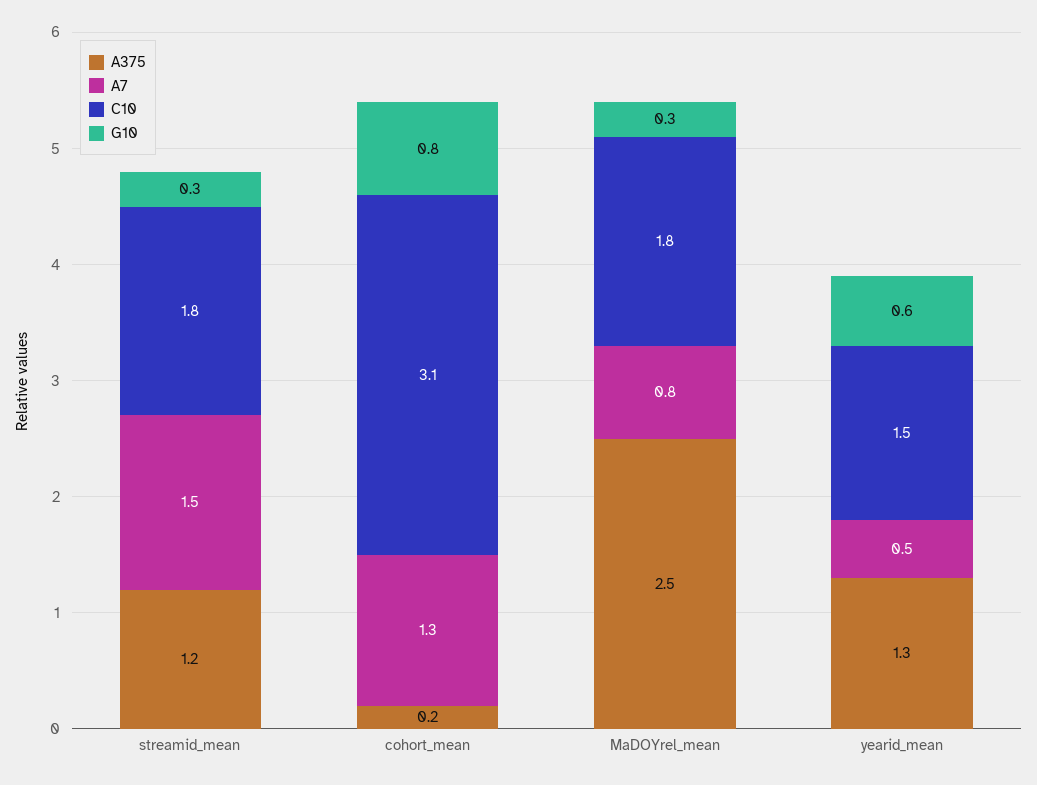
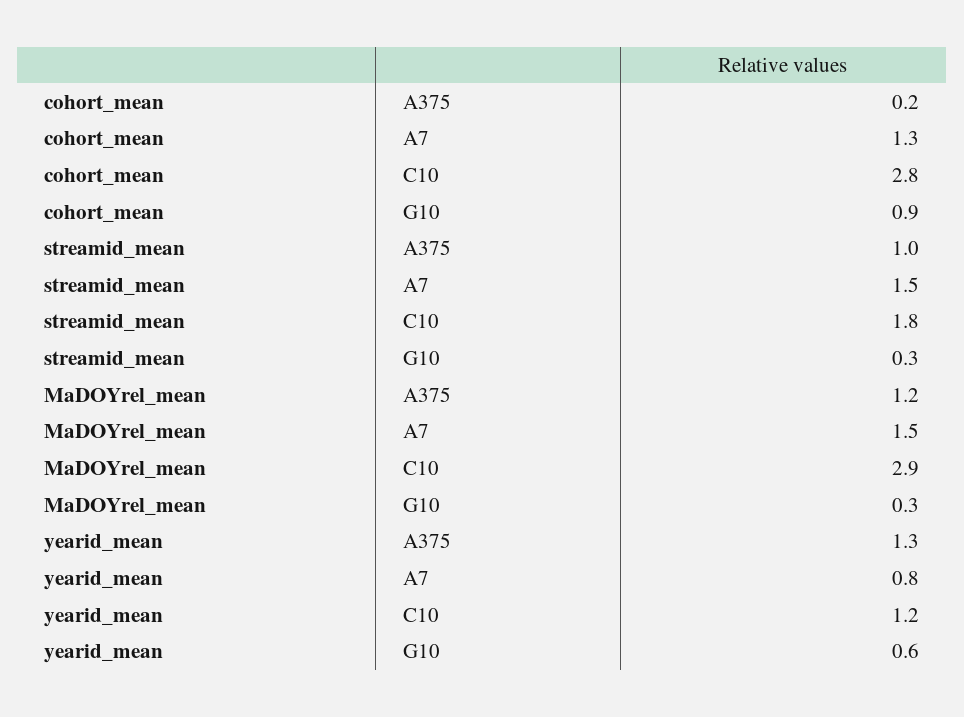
  {
    "A375": {
-     "streamid_mean": 1.2,
+     "streamid_mean": 1,
      "cohort_mean": 0.2,
-     "MaDOYrel_mean": 2.5,
+     "MaDOYrel_mean": 1.2,
      "yearid_mean": 1.3
    },
    "A7": {
      "streamid_mean": 1.5,
      "cohort_mean": 1.3,
-     "MaDOYrel_mean": 0.8,
+     "MaDOYrel_mean": 1.5,
-     "yearid_mean": 0.5
+     "yearid_mean": 0.8
    },
    "C10": {
      "streamid_mean": 1.8,
-     "cohort_mean": 3.1,
+     "cohort_mean": 2.8,
-     "MaDOYrel_mean": 1.8,
+     "MaDOYrel_mean": 2.9,
-     "yearid_mean": 1.5
+     "yearid_mean": 1.2
    },
    "G10": {
      "streamid_mean": 0.3,
-     "cohort_mean": 0.8,
+     "cohort_mean": 0.9,
      "MaDOYrel_mean": 0.3,
      "yearid_mean": 0.6
    }
  }

